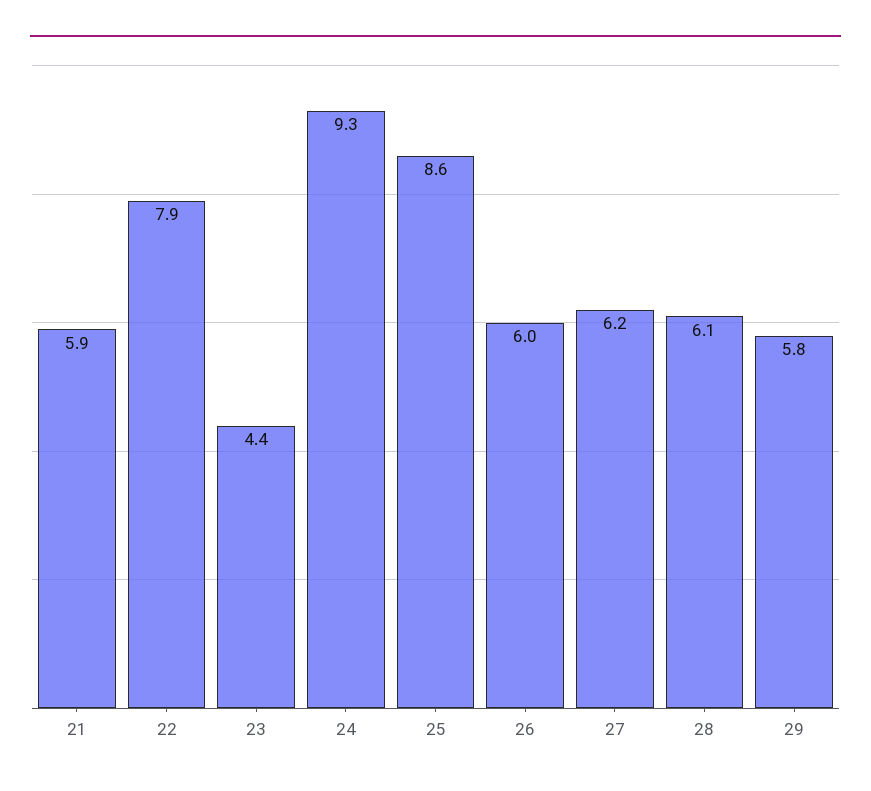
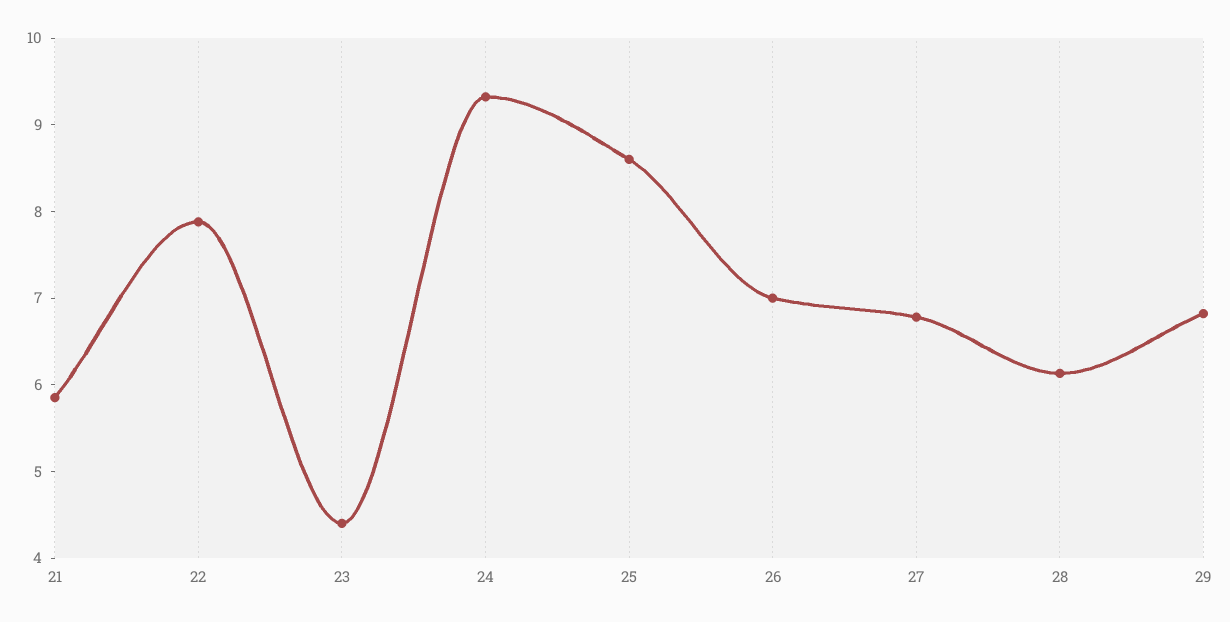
  {
    "21": 5.9,
    "22": 7.9,
    "23": 4.4,
    "24": 9.3,
    "25": 8.6,
-   "26": 6,
+   "26": 7,
-   "27": 6.2,
+   "27": 6.8,
    "28": 6.1,
-   "29": 5.8
+   "29": 6.8
  }

